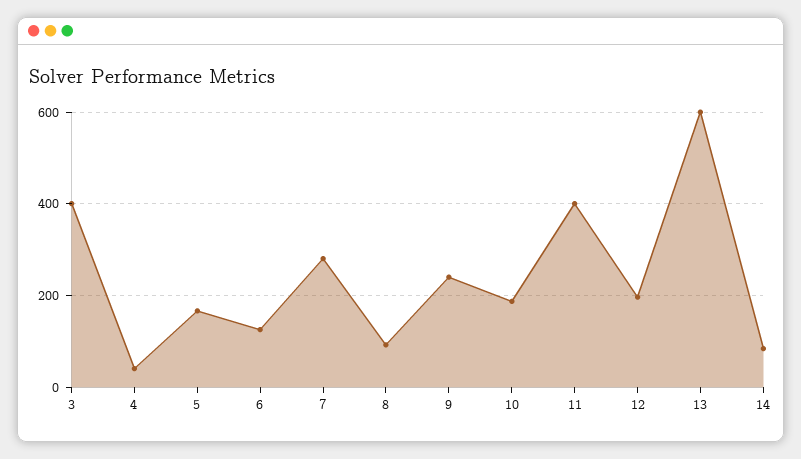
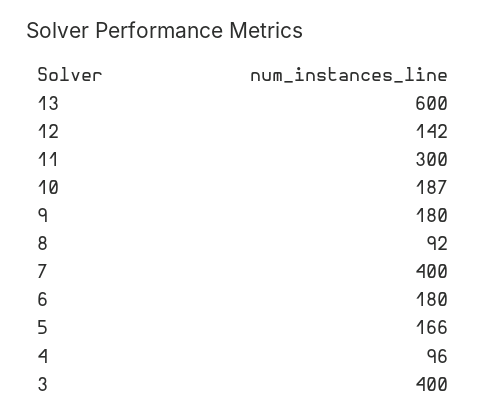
  {
    "3": 400,
-   "4": 40,
+   "4": 96,
    "5": 166,
-   "6": 120,
+   "6": 180,
-   "7": 280,
+   "7": 400,
    "8": 92,
-   "9": 240,
+   "9": 180,
    "10": 187,
-   "11": 400,
+   "11": 300,
-   "12": 200,
+   "12": 142,
-   "13": 600,
+   "13": 600
-   "14": 80
  }

